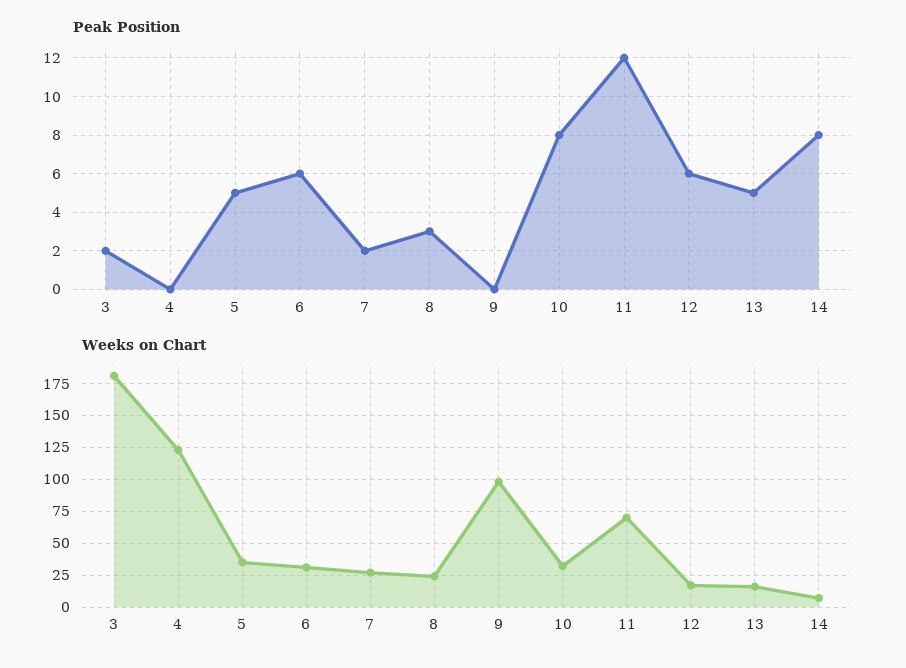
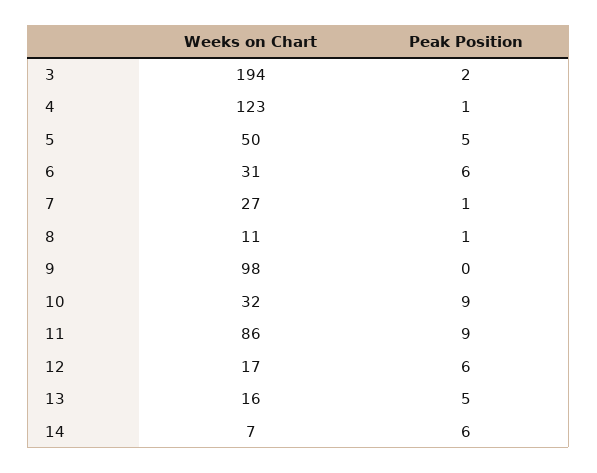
  {
    "Peak Position": {
      "3": 2,
-     "4": 0,
+     "4": 1,
      "5": 5,
      "6": 6,
-     "7": 2,
+     "7": 1,
-     "8": 3,
+     "8": 1,
      "9": 0,
-     "10": 8,
+     "10": 9,
-     "11": 12,
+     "11": 9,
      "12": 6,
      "13": 5,
-     "14": 8
+     "14": 6
    },
    "Weeks on Chart": {
-     "3": 180,
+     "3": 194,
      "4": 123,
-     "5": 35,
+     "5": 50,
      "6": 31,
      "7": 27,
-     "8": 25,
+     "8": 11,
      "9": 98,
      "10": 32,
-     "11": 70,
+     "11": 86,
      "12": 17,
      "13": 16,
      "14": 7
    }
  }

